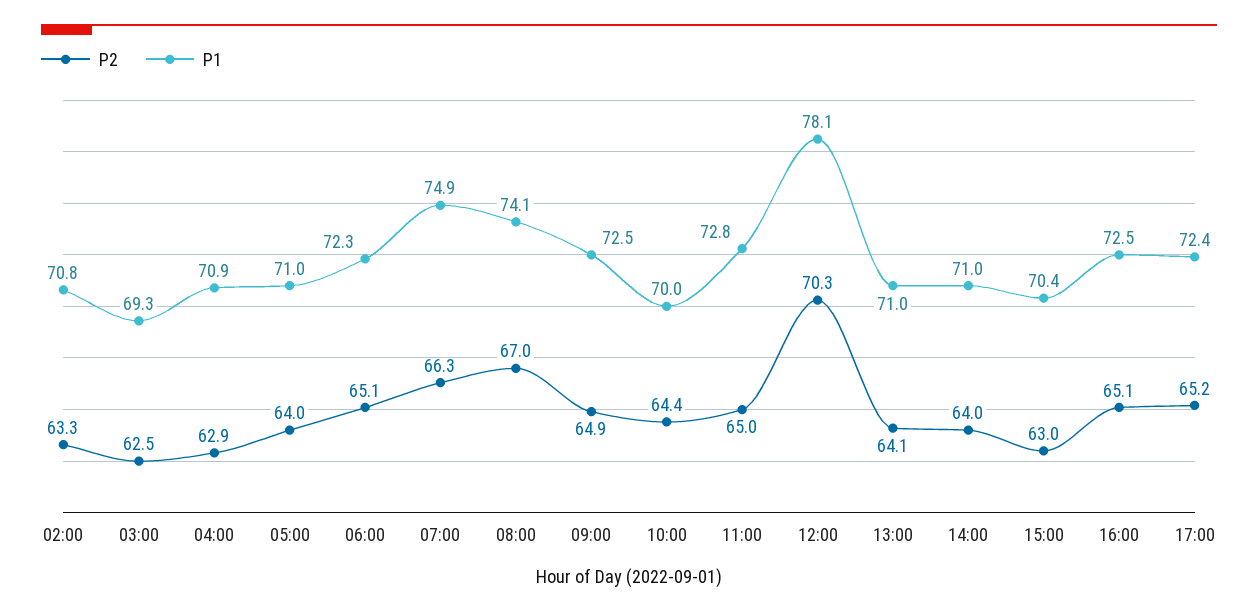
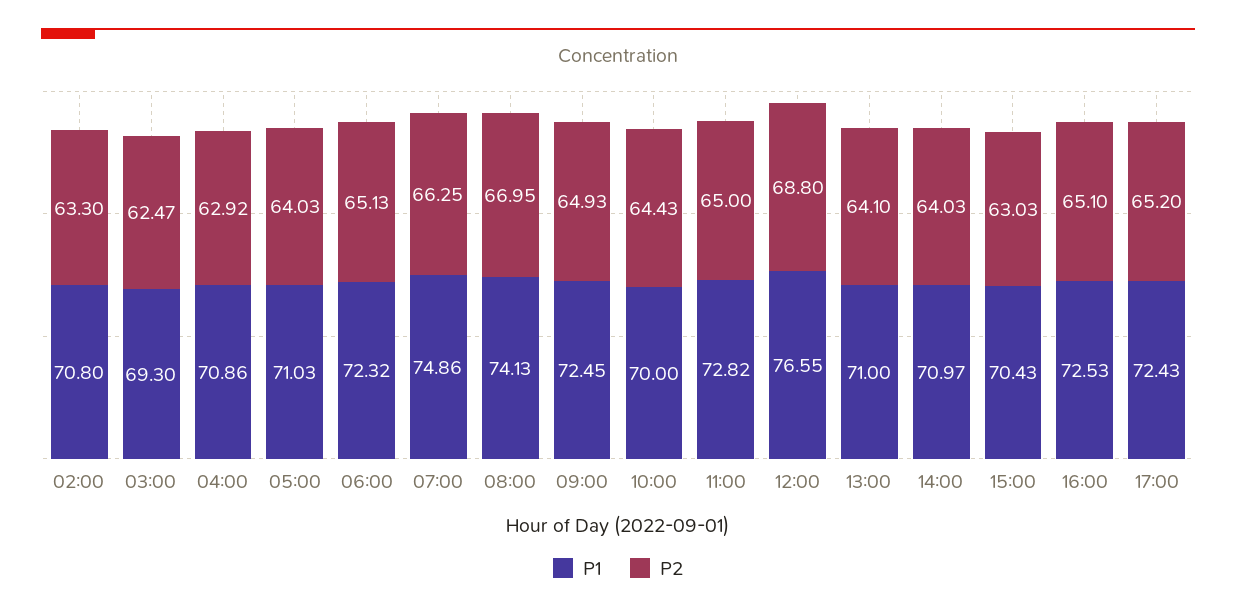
  {
    "P2": {
      "02:00": 63.3,
      "03:00": 62.47,
      "04:00": 62.92,
      "05:00": 64.03,
      "06:00": 65.13,
      "07:00": 66.25,
      "08:00": 66.95,
      "09:00": 64.93,
      "10:00": 64.43,
      "11:00": 65,
-     "12:00": 70.3,
+     "12:00": 68.8,
      "13:00": 64.1,
      "14:00": 64.03,
      "15:00": 63.03,
      "16:00": 65.1,
      "17:00": 65.2
    },
    "P1": {
      "02:00": 70.8,
      "03:00": 69.3,
      "04:00": 70.86,
      "05:00": 71.03,
      "06:00": 72.32,
      "07:00": 74.86,
      "08:00": 74.13,
      "09:00": 72.45,
      "10:00": 70,
      "11:00": 72.82,
-     "12:00": 78.1,
+     "12:00": 76.55,
      "13:00": 71,
      "14:00": 70.97,
      "15:00": 70.43,
      "16:00": 72.53,
      "17:00": 72.43
    }
  }

